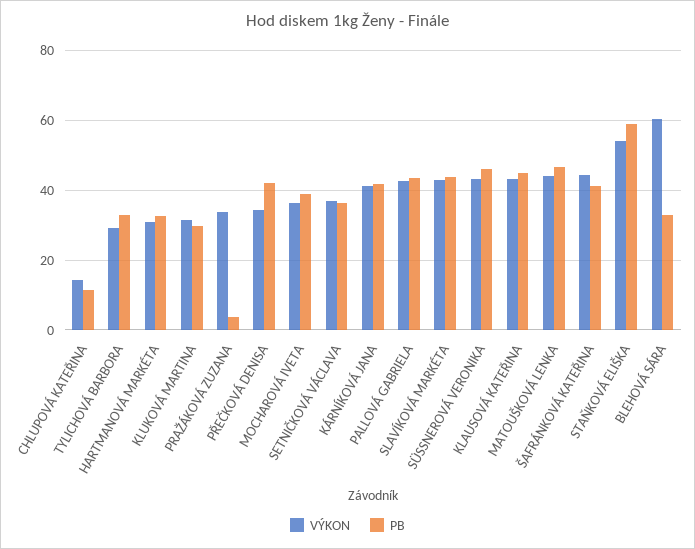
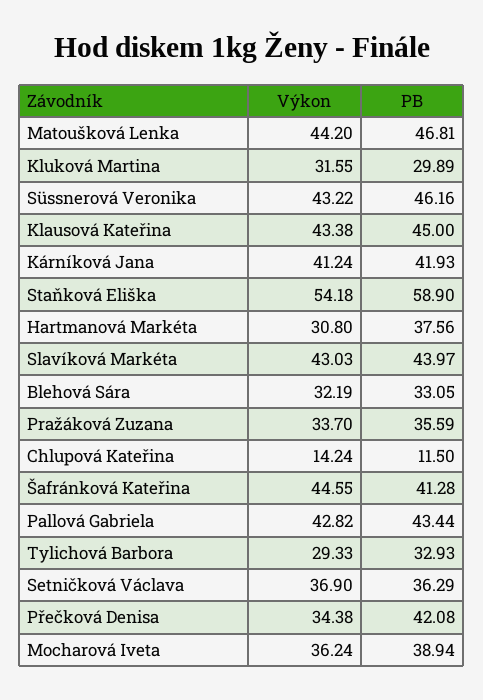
  {
    "VÝKON": {
      "CHLUPOVÁ KATEŘINA": 14.24,
      "TYLICHOVÁ BARBORA": 29.33,
      "HARTMANOVÁ MARKÉTA": 30.8,
      "KLUKOVÁ MARTINA": 31.55,
      "PRAŽÁKOVÁ ZUZANA": 33.7,
      "PŘEČKOVÁ DENISA": 34.38,
      "MOCHAROVÁ IVETA": 36.24,
      "SETNIČKOVÁ VÁCLAVA": 36.9,
      "KÁRNÍKOVÁ JANA": 41.24,
      "PALLOVÁ GABRIELA": 42.82,
      "SLAVÍKOVÁ MARKÉTA": 43.03,
      "SÜSSNEROVÁ VERONIKA": 43.22,
      "KLAUSOVÁ KATEŘINA": 43.38,
      "MATOUŠKOVÁ LENKA": 44.2,
      "ŠAFRÁNKOVÁ KATEŘINA": 44.55,
      "STAŇKOVÁ ELIŠKA": 54.18,
-     "BLEHOVÁ SÁRA": 60
+     "BLEHOVÁ SÁRA": 32.19
    },
    "PB": {
      "CHLUPOVÁ KATEŘINA": 11.5,
      "TYLICHOVÁ BARBORA": 32.93,
-     "HARTMANOVÁ MARKÉTA": 32,
+     "HARTMANOVÁ MARKÉTA": 37.56,
      "KLUKOVÁ MARTINA": 29.89,
-     "PRAŽÁKOVÁ ZUZANA": 4,
+     "PRAŽÁKOVÁ ZUZANA": 35.59,
      "PŘEČKOVÁ DENISA": 42.08,
      "MOCHAROVÁ IVETA": 38.94,
      "SETNIČKOVÁ VÁCLAVA": 36.29,
      "KÁRNÍKOVÁ JANA": 41.93,
      "PALLOVÁ GABRIELA": 43.44,
      "SLAVÍKOVÁ MARKÉTA": 43.97,
      "SÜSSNEROVÁ VERONIKA": 46.16,
      "KLAUSOVÁ KATEŘINA": 45,
      "MATOUŠKOVÁ LENKA": 46.81,
      "ŠAFRÁNKOVÁ KATEŘINA": 41.28,
      "STAŇKOVÁ ELIŠKA": 58.9,
      "BLEHOVÁ SÁRA": 33.05
    }
  }

